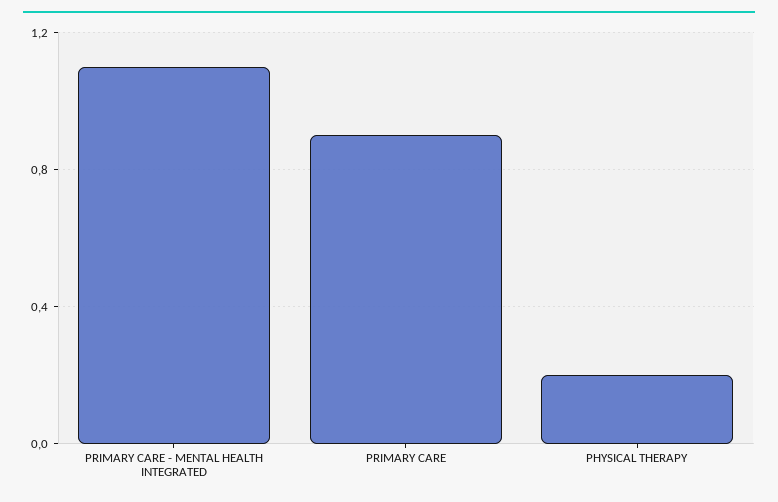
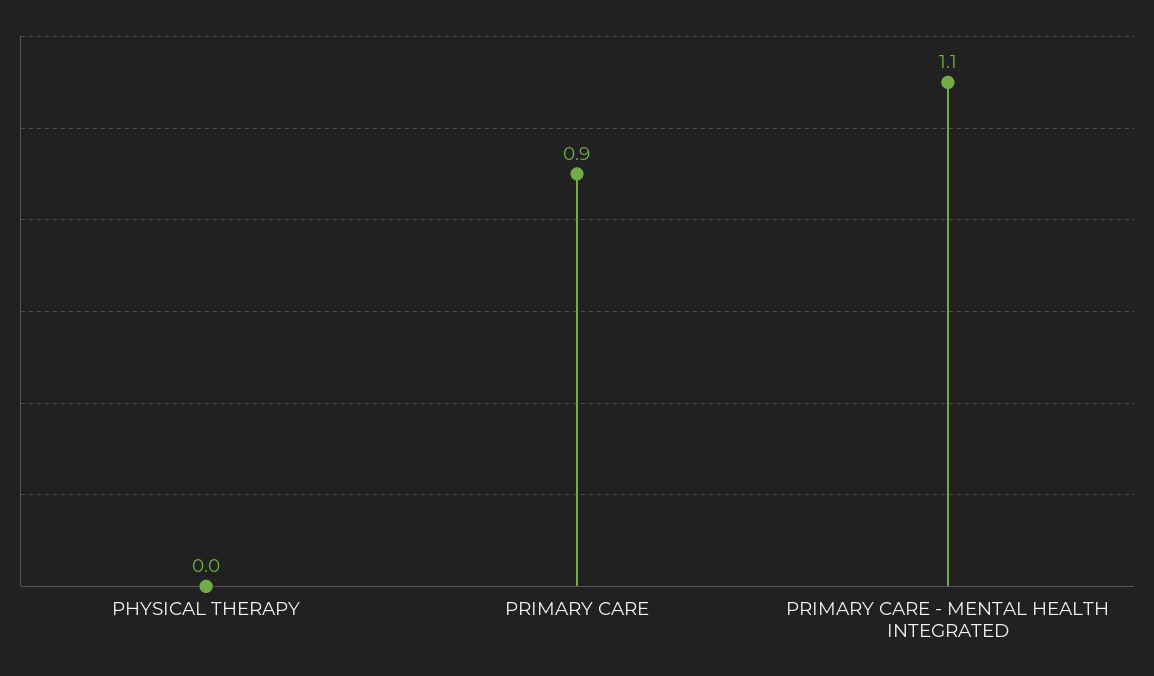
  {
    "PRIMARY CARE - MENTAL HEALTH INTEGRATED": 1.1,
    "PRIMARY CARE": 0.9,
-   "PHYSICAL THERAPY": 0.2
+   "PHYSICAL THERAPY": 0
  }

